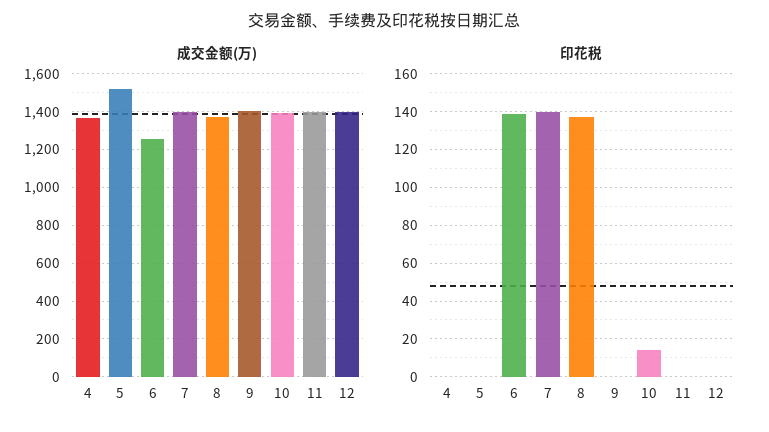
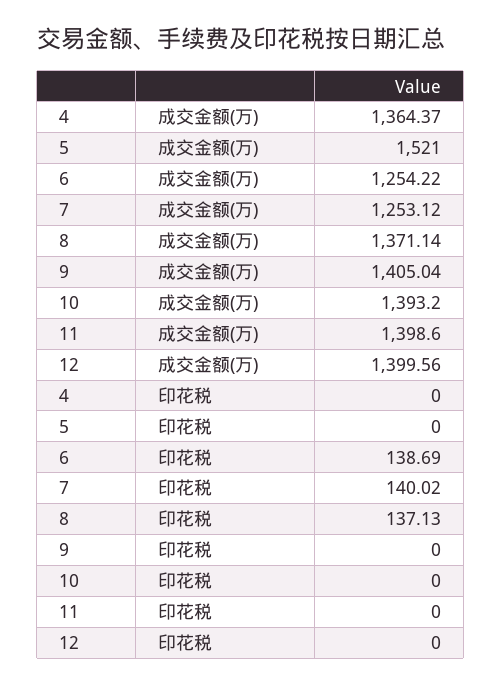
  {
    "成交金额(万)": {
      "4": 1364.37,
      "5": 1521,
      "6": 1254.22,
-     "7": 1400,
+     "7": 1253.12,
      "8": 1371.14,
      "9": 1405.04,
      "10": 1393.2,
      "11": 1398.6,
      "12": 1399.56
    },
    "印花税": {
      "4": 0,
      "5": 0,
      "6": 138.69,
      "7": 140.02,
      "8": 137.13,
      "9": 0,
-     "10": 15,
+     "10": 0,
      "11": 0,
      "12": 0
    }
  }

